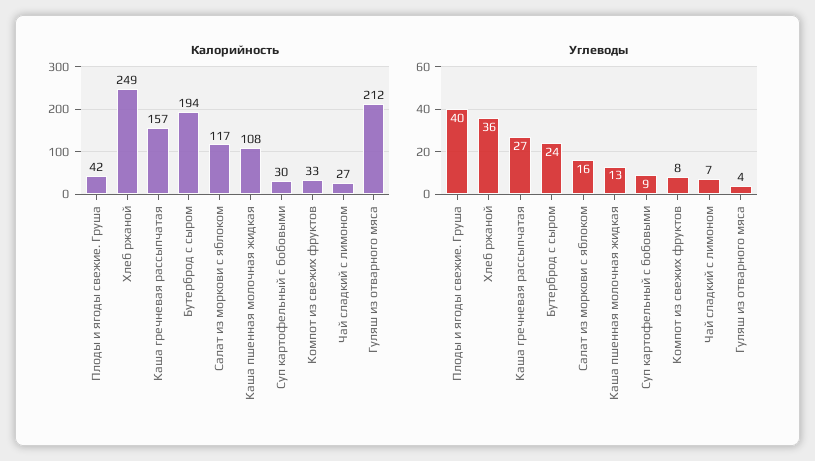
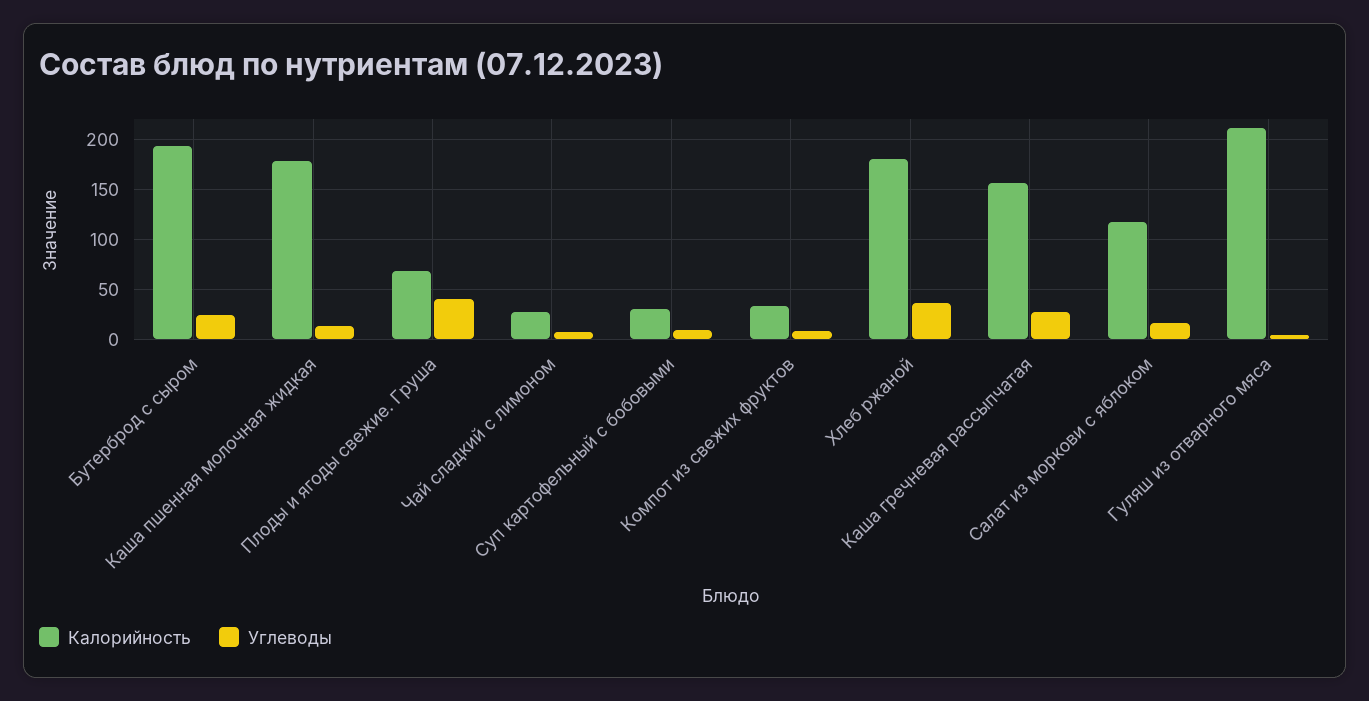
  {
    "Калорийность": {
-     "Плоды и ягоды свежие. Груша": 42,
+     "Плоды и ягоды свежие. Груша": 70,
-     "Хлеб ржаной": 249,
+     "Хлеб ржаной": 180,
      "Каша гречневая рассыпчатая": 157,
      "Бутерброд с сыром": 194,
      "Салат из моркови с яблоком": 117,
-     "Каша пшенная молочная жидкая": 108,
+     "Каша пшенная молочная жидкая": 180,
      "Суп картофельный с бобовыми": 30,
      "Компот из свежих фруктов": 33,
      "Чай сладкий с лимоном": 27,
      "Гуляш из отварного мяса": 212
    },
    "Углеводы": {
      "Плоды и ягоды свежие. Груша": 40,
      "Хлеб ржаной": 36,
      "Каша гречневая рассыпчатая": 27,
      "Бутерброд с сыром": 24,
      "Салат из моркови с яблоком": 16,
      "Каша пшенная молочная жидкая": 13,
      "Суп картофельный с бобовыми": 9,
      "Компот из свежих фруктов": 8,
      "Чай сладкий с лимоном": 7,
      "Гуляш из отварного мяса": 4
    }
  }

